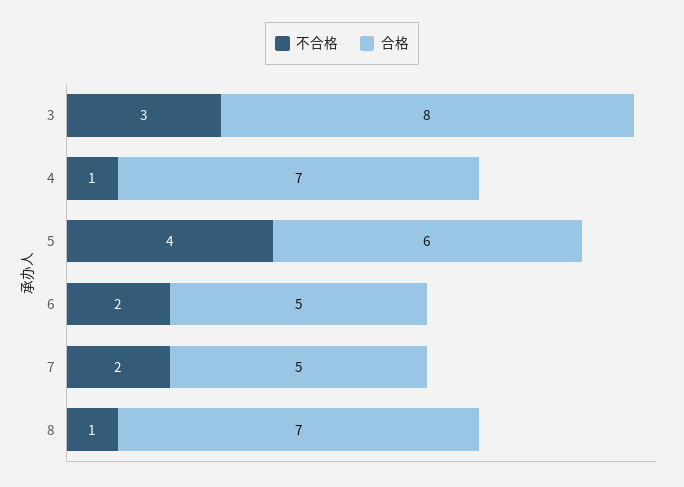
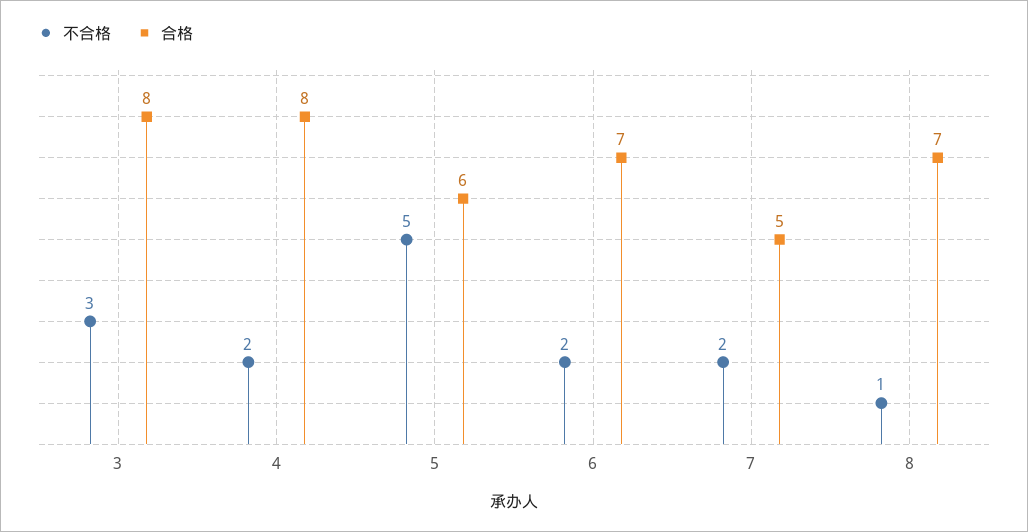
  {
    "不合格": {
      "3": 3,
-     "4": 1,
+     "4": 2,
-     "5": 4,
+     "5": 5,
      "6": 2,
      "7": 2,
      "8": 1
    },
    "合格": {
      "3": 8,
-     "4": 7,
+     "4": 8,
      "5": 6,
-     "6": 5,
+     "6": 7,
      "7": 5,
      "8": 7
    }
  }

